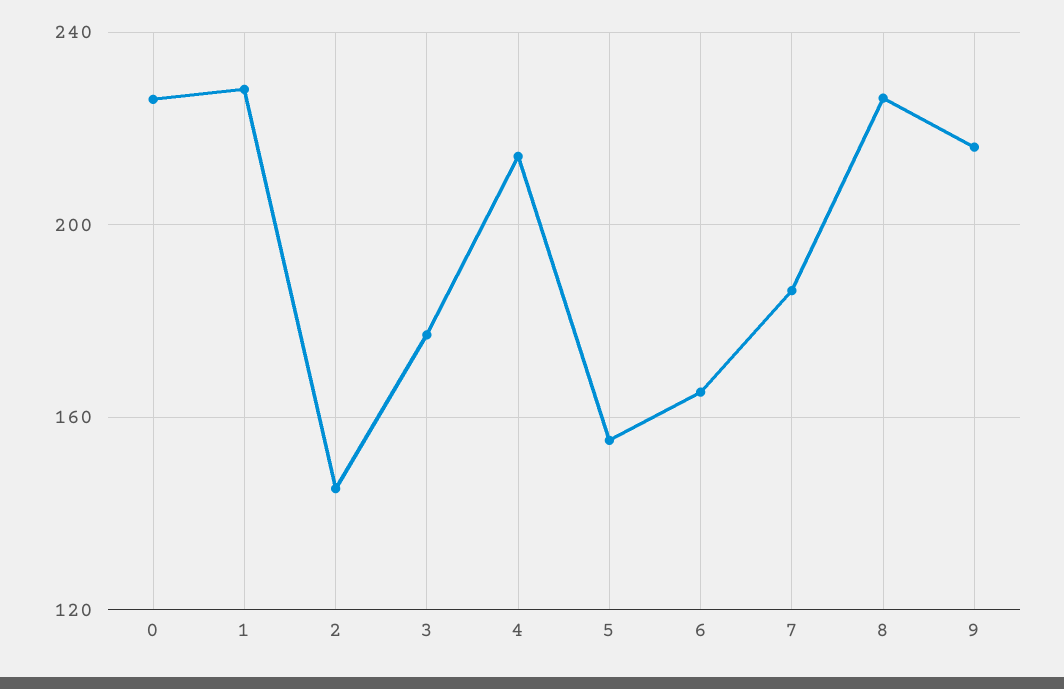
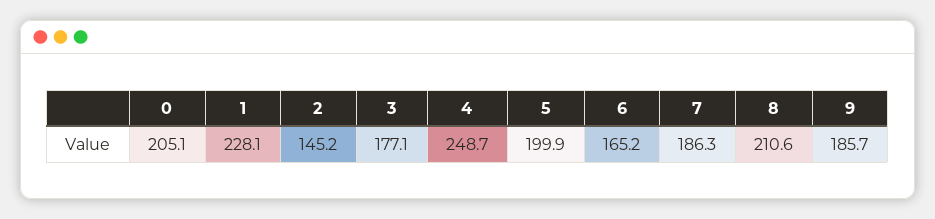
  {
-   "0": 225,
+   "0": 205.1,
    "1": 228.1,
    "2": 145.2,
    "3": 177.1,
-   "4": 215,
+   "4": 248.7,
-   "5": 155,
+   "5": 199.9,
    "6": 165.2,
    "7": 186.3,
-   "8": 225,
+   "8": 210.6,
-   "9": 215
+   "9": 185.7
  }

